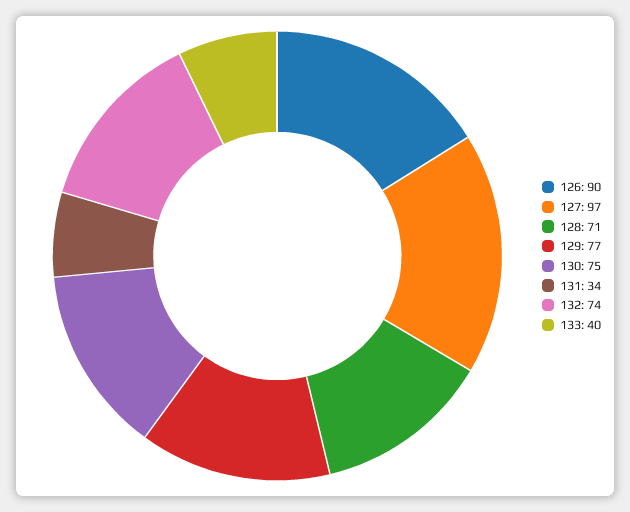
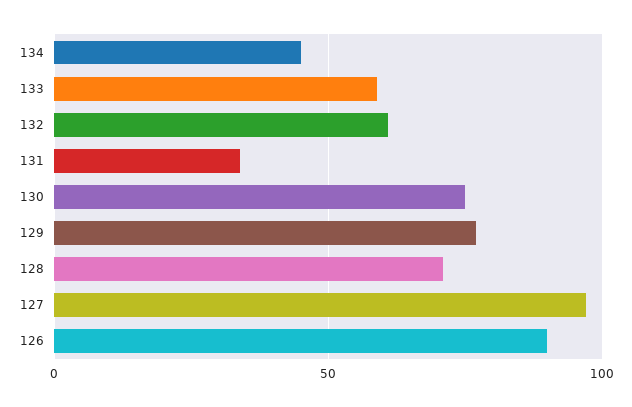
  {
    "126": 90,
    "127": 97,
    "128": 71,
    "129": 77,
    "130": 75,
    "131": 34,
-   "132": 74,
+   "132": 60,
-   "133": 40
+   "133": 60,
+   "134": 45
  }

